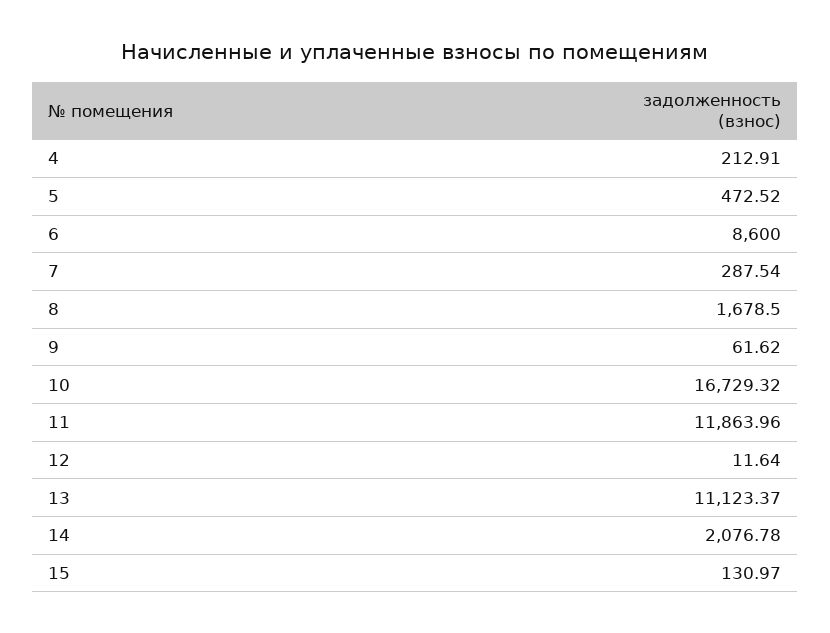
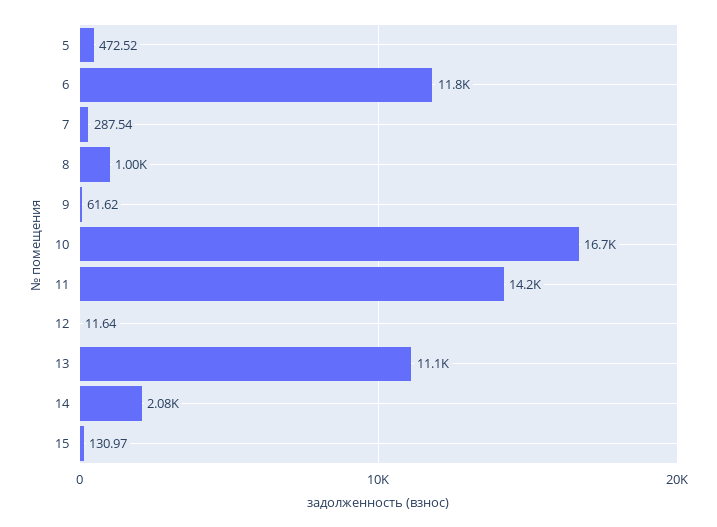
  {
-   "4": 212.91,
    "5": 472.52,
-   "6": 8600,
+   "6": 11800,
    "7": 287.54,
-   "8": 1678.5,
+   "8": 1000,
    "9": 61.62,
    "10": 16729.32,
-   "11": 11863.96,
+   "11": 14200,
    "12": 11.64,
    "13": 11123.37,
    "14": 2076.78,
    "15": 130.97
  }

